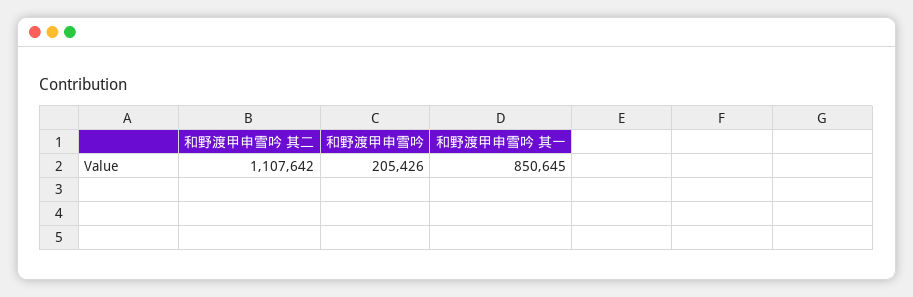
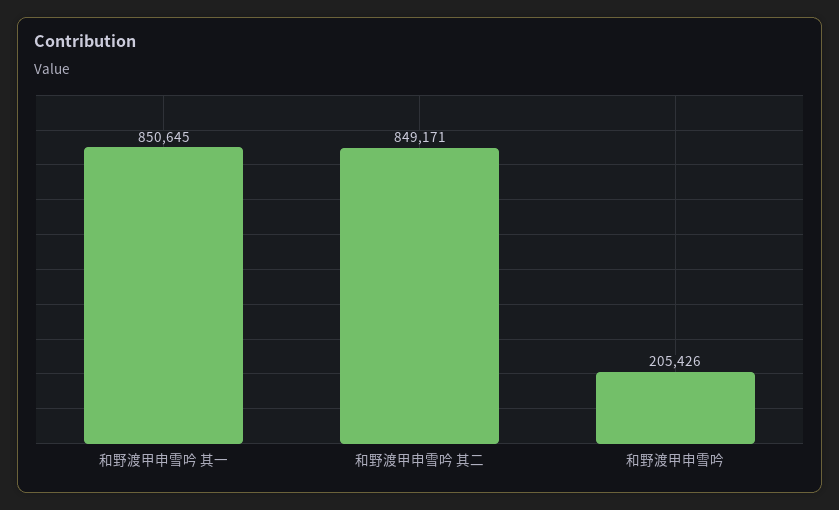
  {
-   "和野渡甲申雪吟 其二": 1107642,
+   "和野渡甲申雪吟 其二": 849171,
    "和野渡甲申雪吟": 205426,
    "和野渡甲申雪吟 其一": 850645
  }

